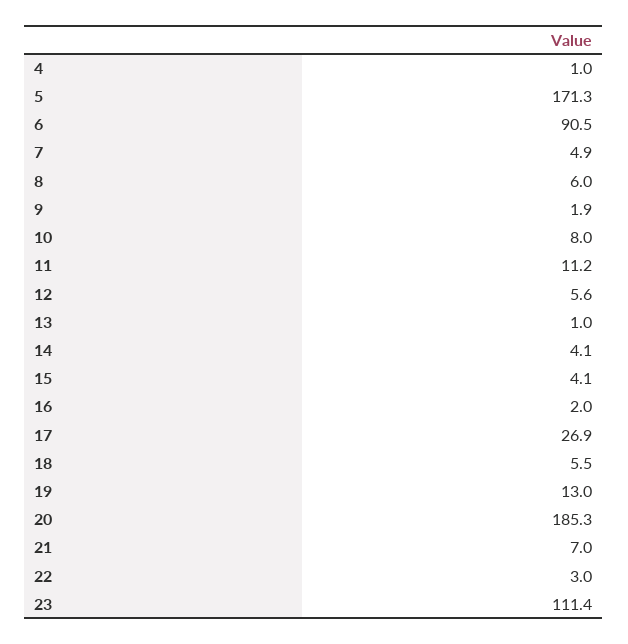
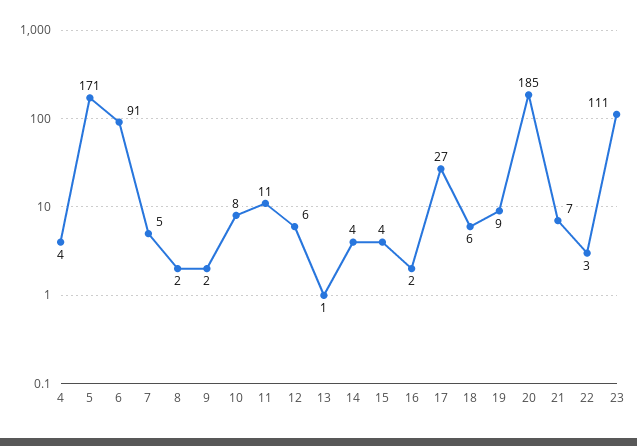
  {
-   "4": 1,
+   "4": 4,
    "5": 171.3,
    "6": 90.5,
    "7": 4.9,
-   "8": 6,
+   "8": 2,
    "9": 1.9,
    "10": 8,
    "11": 11.2,
    "12": 5.6,
    "13": 1,
    "14": 4.1,
    "15": 4.1,
    "16": 2,
    "17": 26.9,
    "18": 5.5,
-   "19": 13,
+   "19": 9,
    "20": 185.3,
    "21": 7,
    "22": 3,
    "23": 111.4
  }

